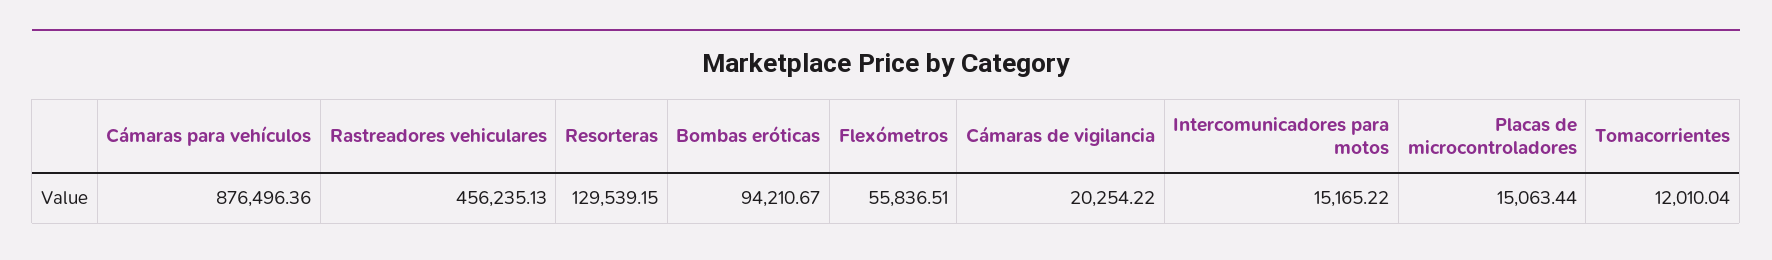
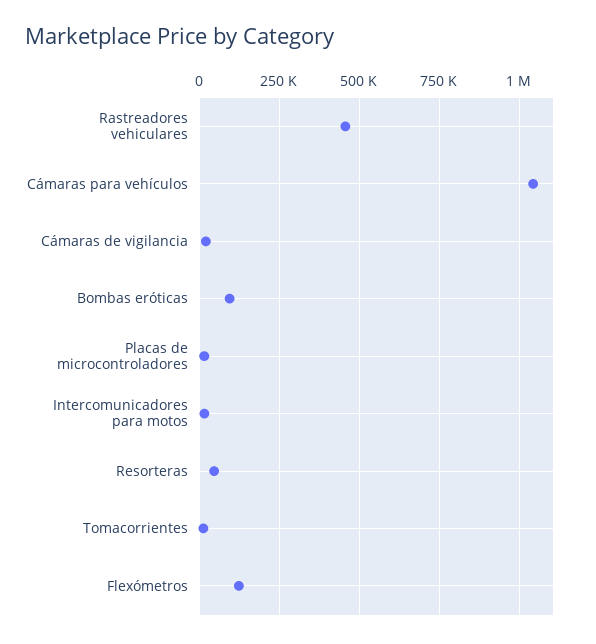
  {
-   "Cámaras para vehículos": 876496.36,
+   "Cámaras para vehículos": 1050000,
    "Rastreadores vehiculares": 456235.13,
-   "Resorteras": 129539.15,
+   "Resorteras": 50000,
    "Bombas eróticas": 94210.67,
-   "Flexómetros": 55836.51,
+   "Flexómetros": 125000,
    "Cámaras de vigilancia": 20254.22,
    "Intercomunicadores para motos": 15165.22,
    "Placas de microcontroladores": 15063.44,
    "Tomacorrientes": 12010.04
  }

